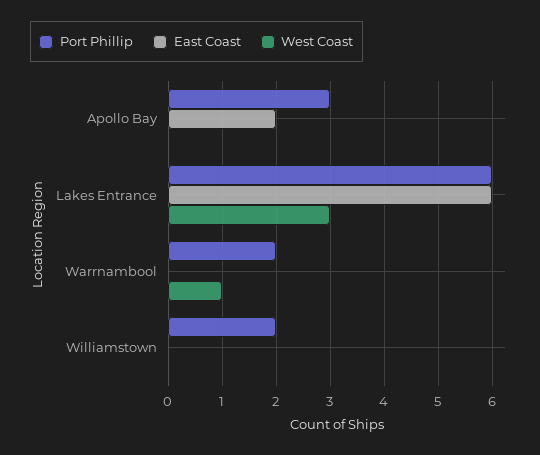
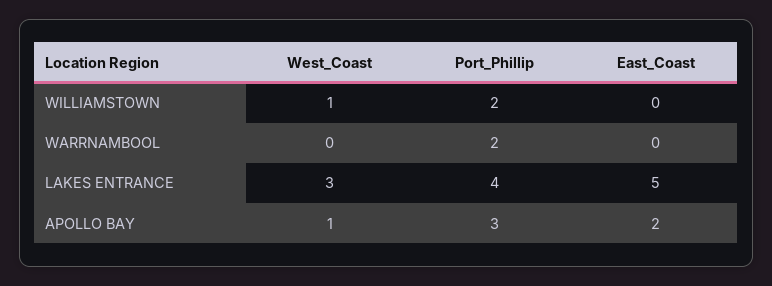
  {
    "Port Phillip": {
      "Apollo Bay": 3,
-     "Lakes Entrance": 6,
+     "Lakes Entrance": 4,
      "Warrnambool": 2,
      "Williamstown": 2
    },
    "East Coast": {
      "Apollo Bay": 2,
-     "Lakes Entrance": 6,
+     "Lakes Entrance": 5,
      "Warrnambool": 0,
      "Williamstown": 0
    },
    "West Coast": {
-     "Apollo Bay": 0,
+     "Apollo Bay": 1,
      "Lakes Entrance": 3,
-     "Warrnambool": 1,
+     "Warrnambool": 0,
-     "Williamstown": 0
+     "Williamstown": 1
    }
  }

